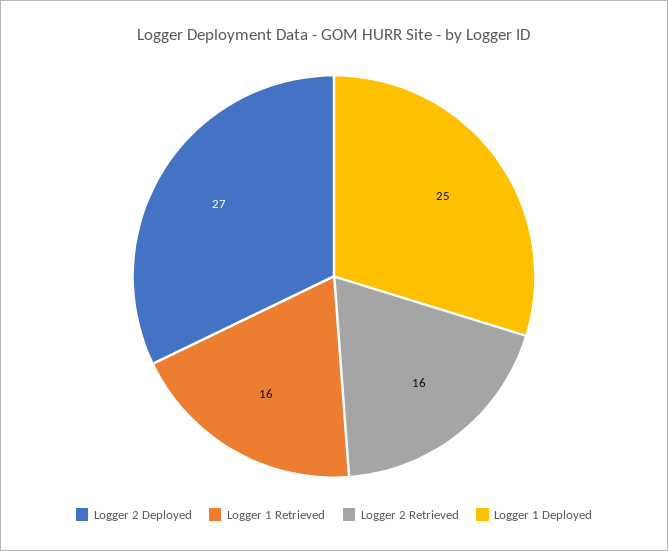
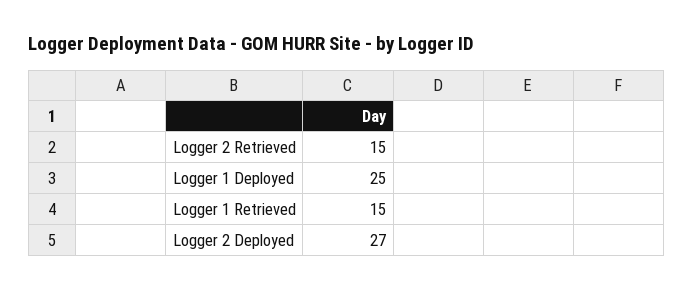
  {
    "Logger 2 Deployed": 27,
-   "Logger 1 Retrieved": 16,
+   "Logger 1 Retrieved": 15,
-   "Logger 2 Retrieved": 16,
+   "Logger 2 Retrieved": 15,
    "Logger 1 Deployed": 25
  }

